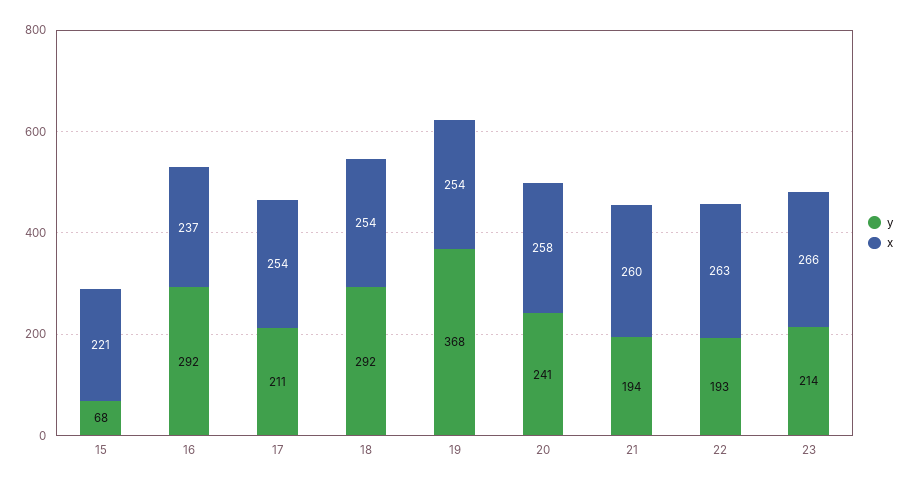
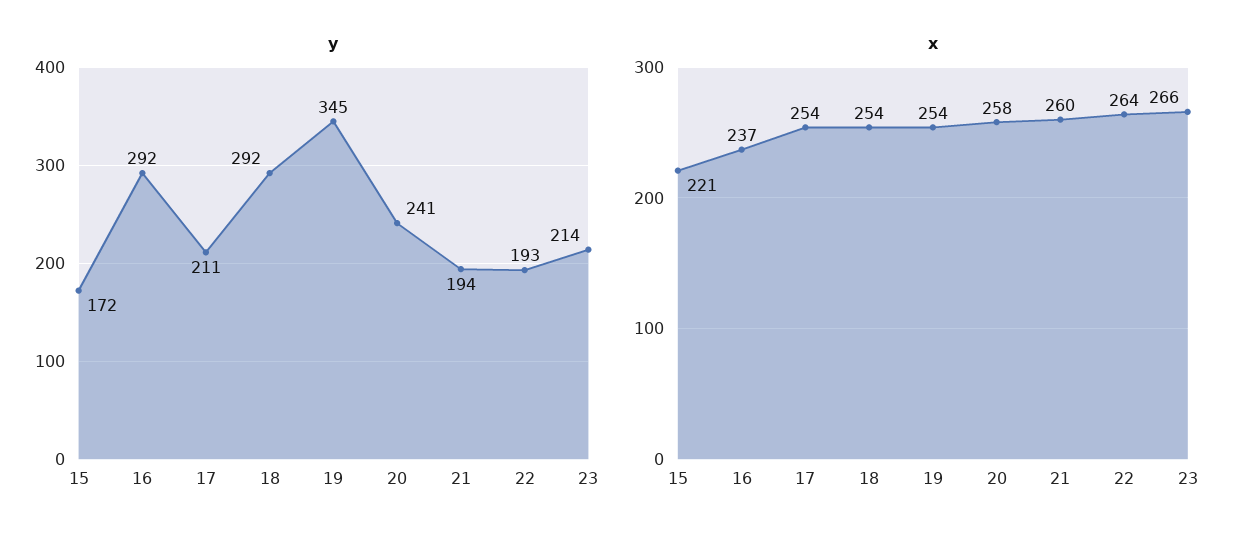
  {
    "y": {
-     "15": 68,
+     "15": 172,
      "16": 292,
      "17": 211,
      "18": 292,
-     "19": 368,
+     "19": 345,
      "20": 241,
      "21": 194,
      "22": 193,
      "23": 214
    },
    "x": {
      "15": 221,
      "16": 237,
      "17": 254,
      "18": 254,
      "19": 254,
      "20": 258,
      "21": 260,
-     "22": 263,
+     "22": 264,
      "23": 266
    }
  }

